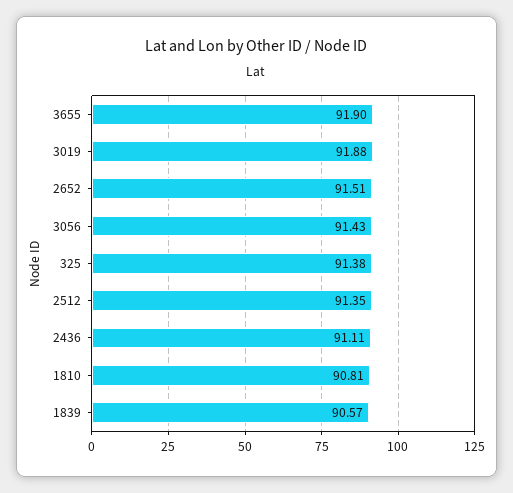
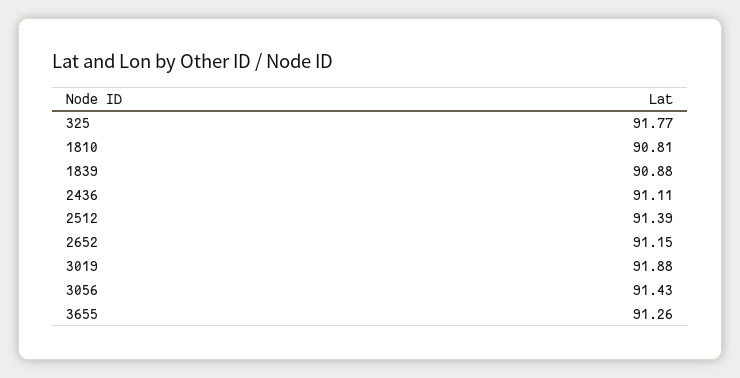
  {
-   "3655": 91.9,
+   "3655": 91.26,
    "3019": 91.88,
-   "2652": 91.51,
+   "2652": 91.15,
    "3056": 91.43,
-   "325": 91.38,
+   "325": 91.77,
-   "2512": 91.35,
+   "2512": 91.39,
    "2436": 91.11,
    "1810": 90.81,
-   "1839": 90.57
+   "1839": 90.88
  }

